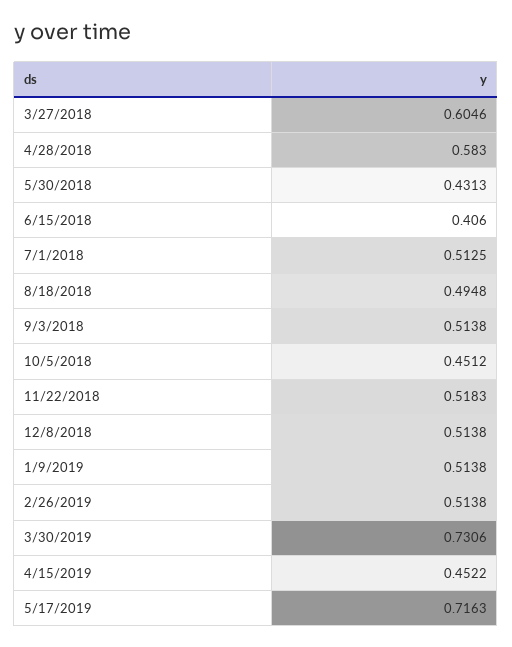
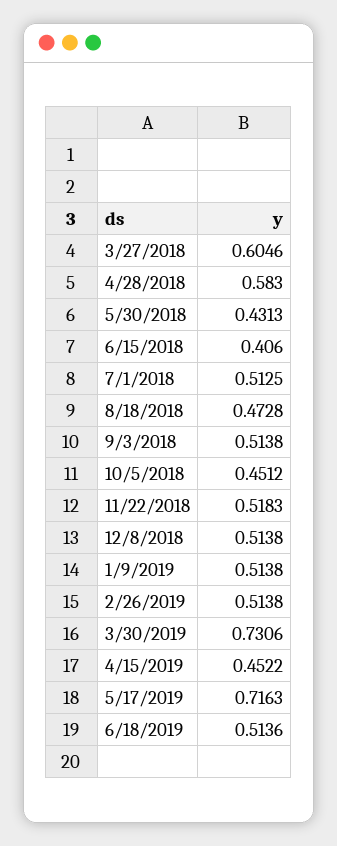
  {
    "3/27/2018": 0.6046,
    "4/28/2018": 0.583,
    "5/30/2018": 0.4313,
    "6/15/2018": 0.406,
    "7/1/2018": 0.5125,
-   "8/18/2018": 0.4948,
+   "8/18/2018": 0.4728,
    "9/3/2018": 0.5138,
    "10/5/2018": 0.4512,
    "11/22/2018": 0.5183,
    "12/8/2018": 0.5138,
    "1/9/2019": 0.5138,
    "2/26/2019": 0.5138,
    "3/30/2019": 0.7306,
    "4/15/2019": 0.4522,
-   "5/17/2019": 0.7163
+   "5/17/2019": 0.7163,
+   "6/18/2019": 0.5136
  }

